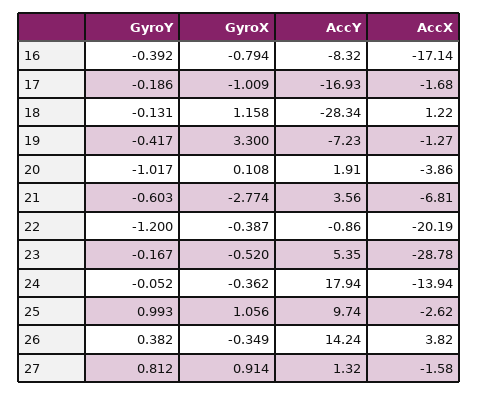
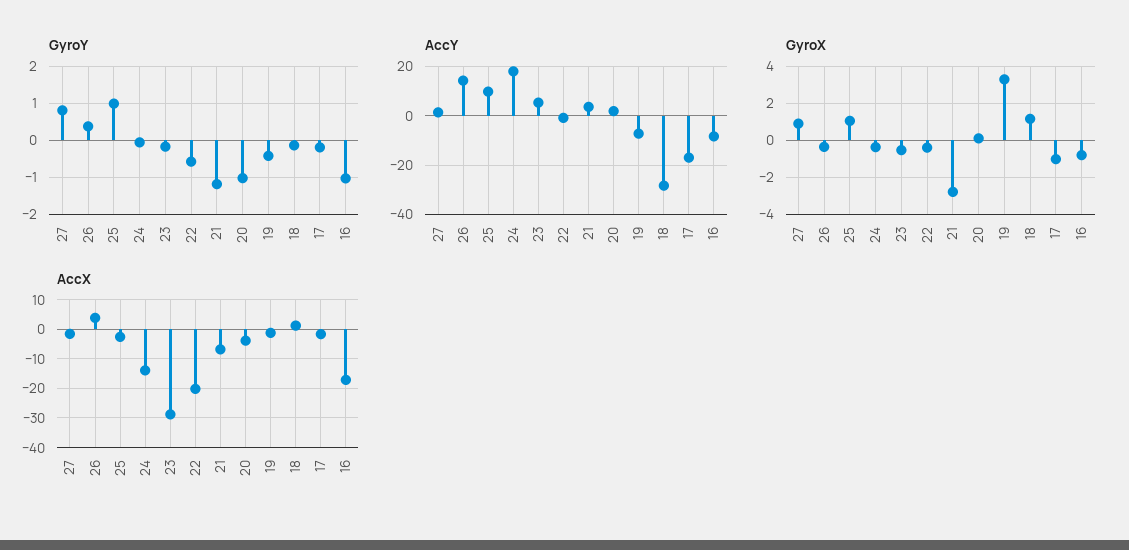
  {
    "GyroY": {
-     "16": -0.392,
+     "16": -1,
      "17": -0.186,
      "18": -0.131,
      "19": -0.417,
      "20": -1.017,
-     "21": -0.603,
+     "21": -1.2,
-     "22": -1.2,
+     "22": -0.6,
      "23": -0.167,
      "24": -0.052,
      "25": 0.993,
      "26": 0.382,
      "27": 0.812
    },
    "GyroX": {
      "16": -0.794,
      "17": -1.009,
      "18": 1.158,
      "19": 3.3,
      "20": 0.108,
      "21": -2.774,
      "22": -0.387,
      "23": -0.52,
      "24": -0.362,
      "25": 1.056,
      "26": -0.349,
      "27": 0.914
    },
    "AccY": {
      "16": -8.32,
      "17": -16.93,
      "18": -28.34,
      "19": -7.23,
      "20": 1.91,
      "21": 3.56,
      "22": -0.86,
      "23": 5.35,
      "24": 17.94,
      "25": 9.74,
      "26": 14.24,
      "27": 1.32
    },
    "AccX": {
      "16": -17.14,
      "17": -1.68,
      "18": 1.22,
      "19": -1.27,
      "20": -3.86,
      "21": -6.81,
      "22": -20.19,
      "23": -28.78,
      "24": -13.94,
      "25": -2.62,
      "26": 3.82,
      "27": -1.58
    }
  }

